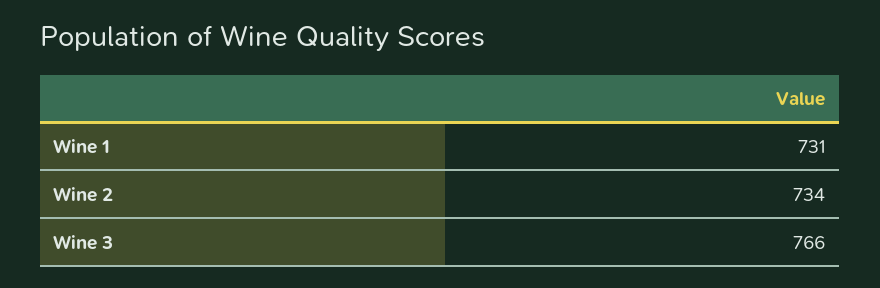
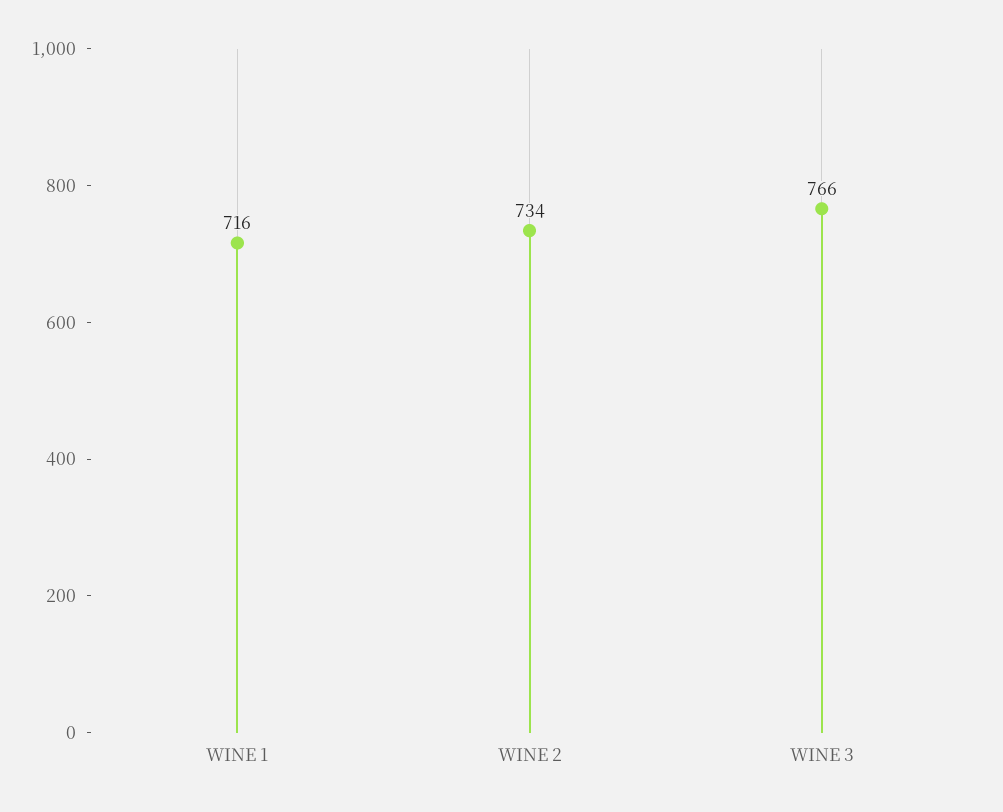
  {
-   "Wine 1": 731,
+   "Wine 1": 716,
    "Wine 2": 734,
    "Wine 3": 766
  }

